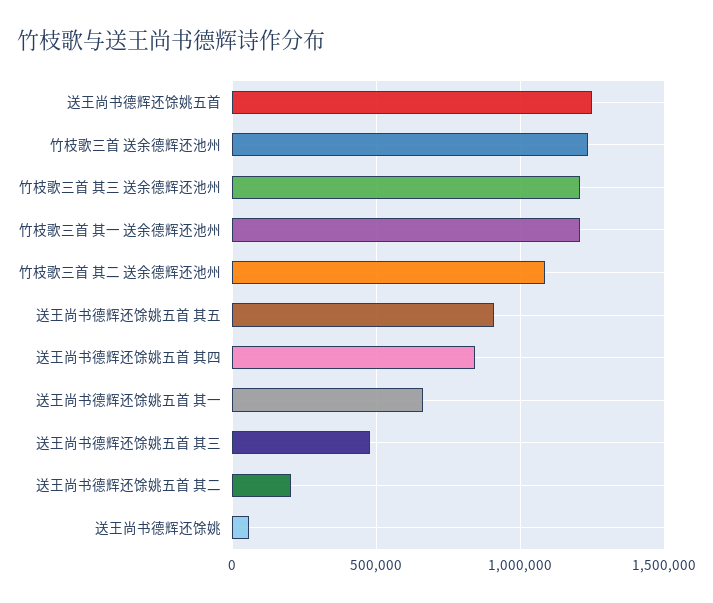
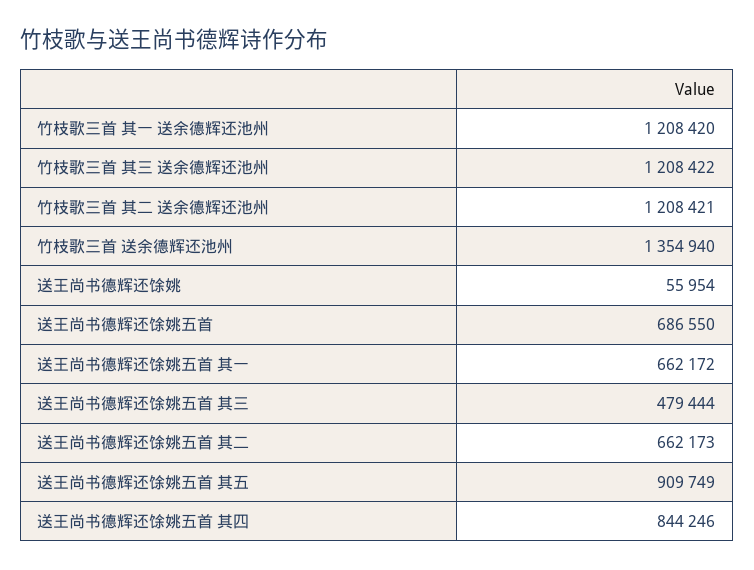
  {
-   "送王尚书德辉还馀姚五首": 1250000,
+   "送王尚书德辉还馀姚五首": 686550,
-   "竹枝歌三首 送余德辉还池州": 1250000,
+   "竹枝歌三首 送余德辉还池州": 1354940,
    "竹枝歌三首 其三 送余德辉还池州": 1208422,
    "竹枝歌三首 其一 送余德辉还池州": 1208420,
-   "竹枝歌三首 其二 送余德辉还池州": 1100000,
+   "竹枝歌三首 其二 送余德辉还池州": 1208421,
    "送王尚书德辉还馀姚五首 其五": 909749,
    "送王尚书德辉还馀姚五首 其四": 844246,
    "送王尚书德辉还馀姚五首 其一": 662172,
    "送王尚书德辉还馀姚五首 其三": 479444,
-   "送王尚书德辉还馀姚五首 其二": 200000,
+   "送王尚书德辉还馀姚五首 其二": 662173,
    "送王尚书德辉还馀姚": 55954
  }

